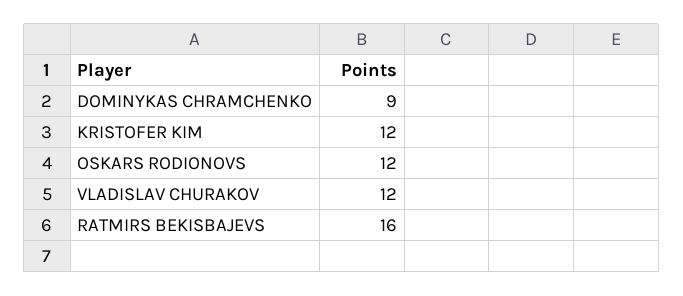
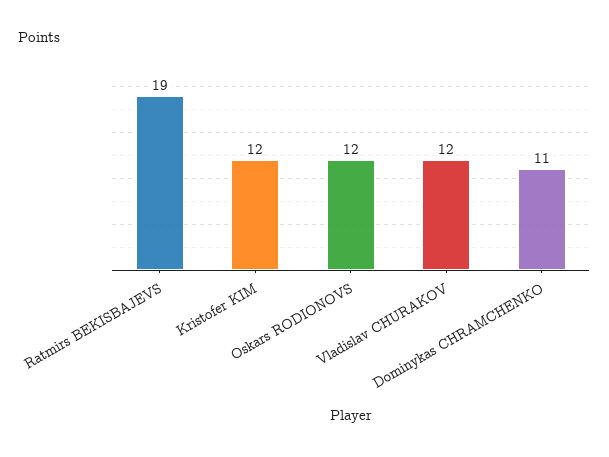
  {
-   "DOMINYKAS CHRAMCHENKO": 9,
+   "DOMINYKAS CHRAMCHENKO": 11,
    "KRISTOFER KIM": 12,
    "OSKARS RODIONOVS": 12,
    "VLADISLAV CHURAKOV": 12,
-   "RATMIRS BEKISBAJEVS": 16
+   "RATMIRS BEKISBAJEVS": 19
  }

